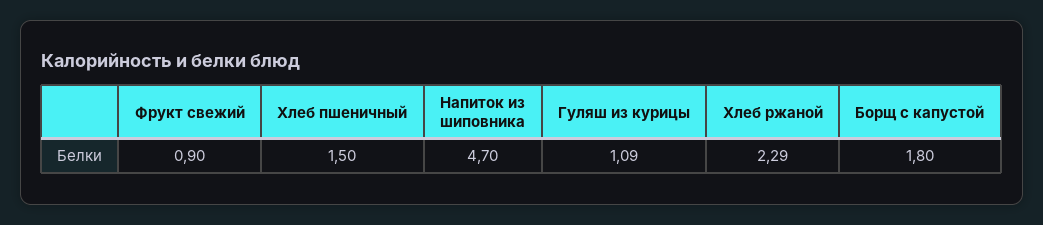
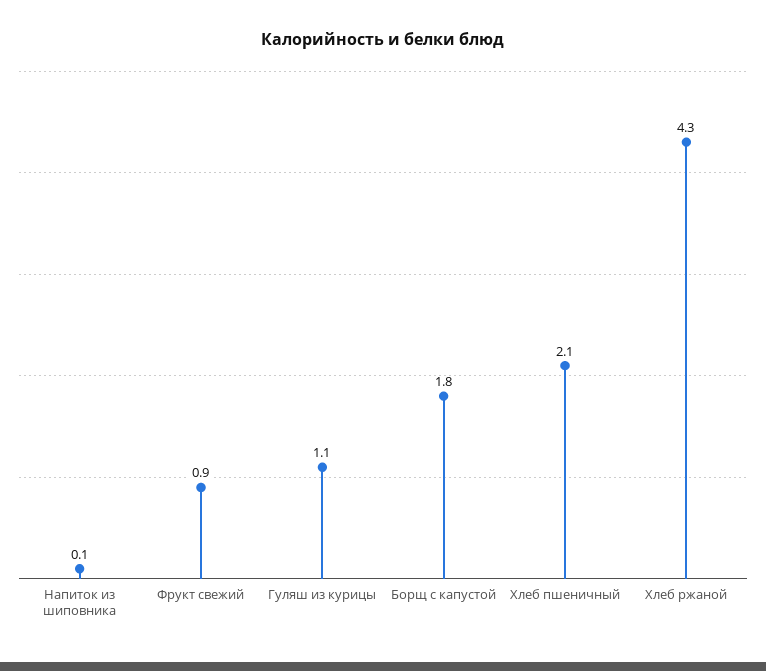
  {
    "Фрукт свежий": 0.9,
-   "Хлеб пшеничный": 1.5,
+   "Хлеб пшеничный": 2.1,
-   "Напиток из шиповника": 4.7,
+   "Напиток из шиповника": 0.1,
    "Гуляш из курицы": 1.09,
-   "Хлеб ржаной": 2.29,
+   "Хлеб ржаной": 4.3,
    "Борщ с капустой": 1.8
  }

